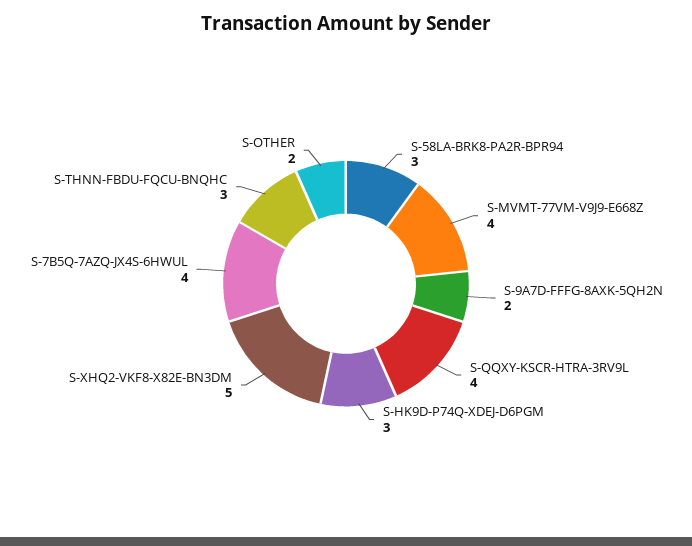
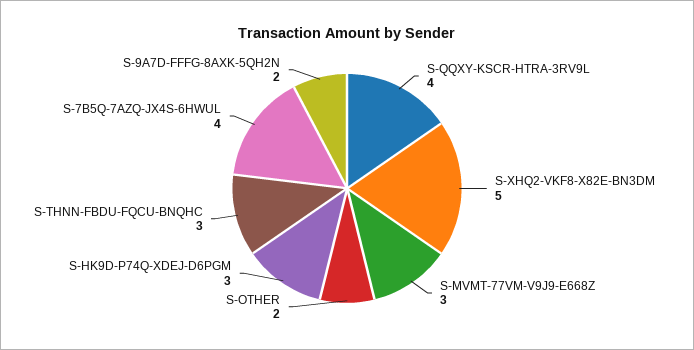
  {
-   "S-58LA-BRK8-PA2R-BPR94": 3,
-   "S-MVMT-77VM-V9J9-E668Z": 4,
+   "S-MVMT-77VM-V9J9-E668Z": 3,
    "S-9A7D-FFFG-8AXK-5QH2N": 2,
    "S-QQXY-KSCR-HTRA-3RV9L": 4,
    "S-HK9D-P74Q-XDEJ-D6PGM": 3,
    "S-XHQ2-VKF8-X82E-BN3DM": 5,
    "S-7B5Q-7AZQ-JX4S-6HWUL": 4,
    "S-THNN-FBDU-FQCU-BNQHC": 3,
    "S-OTHER": 2
  }

